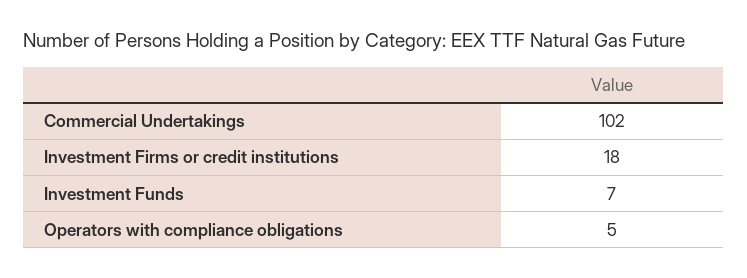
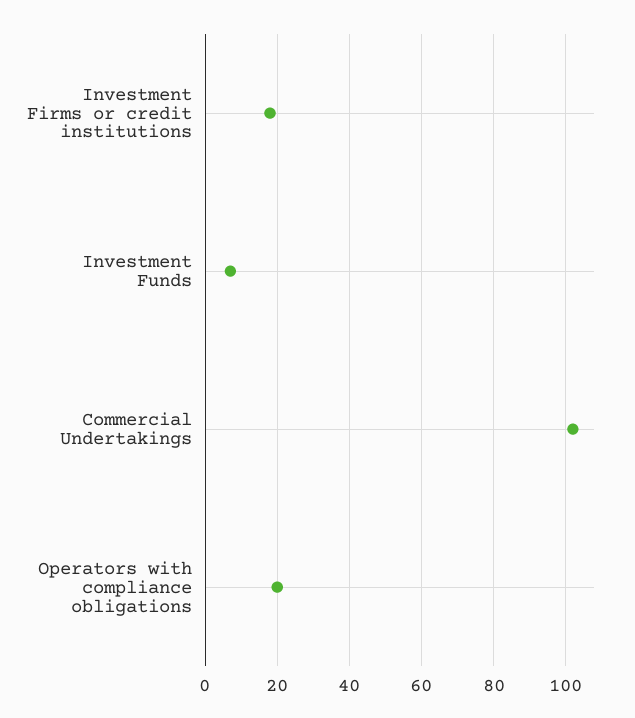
  {
    "Commercial Undertakings": 102,
    "Investment Firms or credit institutions": 18,
    "Investment Funds": 7,
-   "Operators with compliance obligations": 5
+   "Operators with compliance obligations": 20
  }

